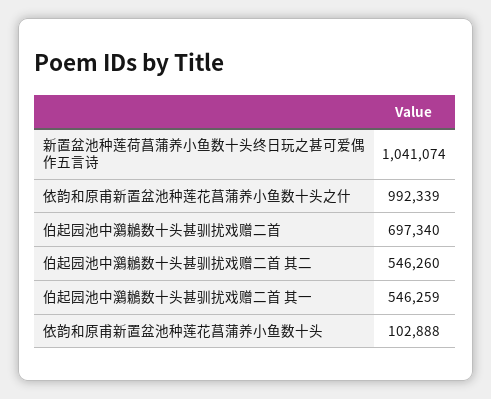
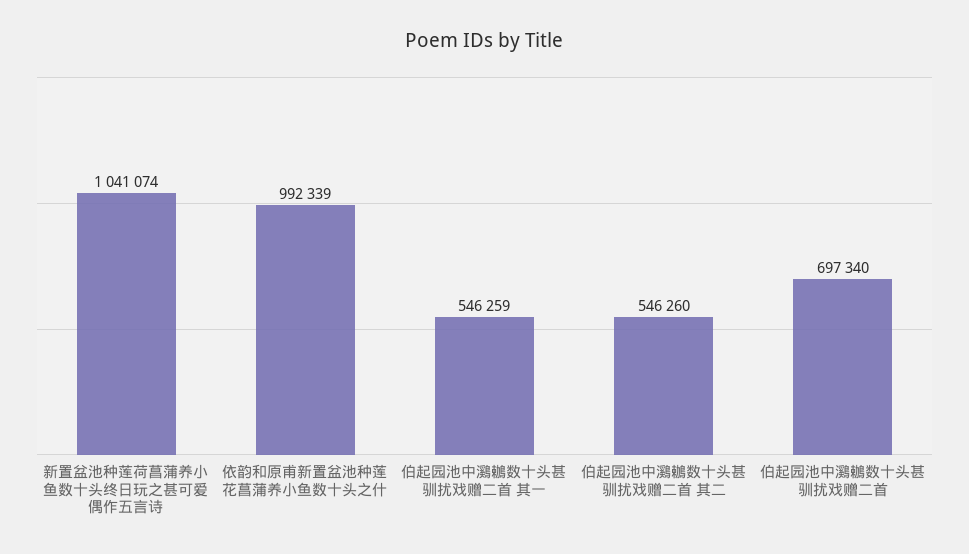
  {
    "新置盆池种莲荷菖蒲养小鱼数十头终日玩之甚可爱偶作五言诗": 1041074,
    "依韵和原甫新置盆池种莲花菖蒲养小鱼数十头之什": 992339,
    "伯起园池中鸂鶒数十头甚驯扰戏赠二首": 697340,
    "伯起园池中鸂鶒数十头甚驯扰戏赠二首 其二": 546260,
-   "伯起园池中鸂鶒数十头甚驯扰戏赠二首 其一": 546259,
+   "伯起园池中鸂鶒数十头甚驯扰戏赠二首 其一": 546259
-   "依韵和原甫新置盆池种莲花菖蒲养小鱼数十头": 102888
  }

